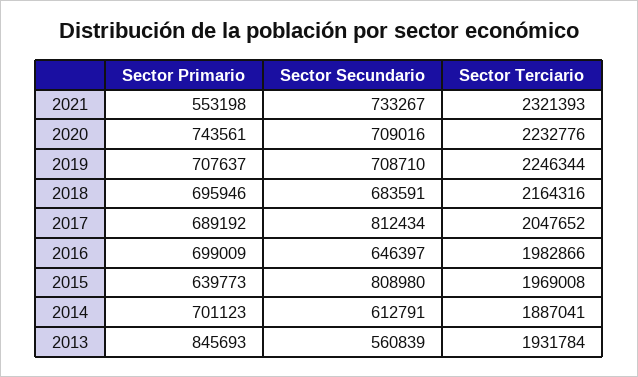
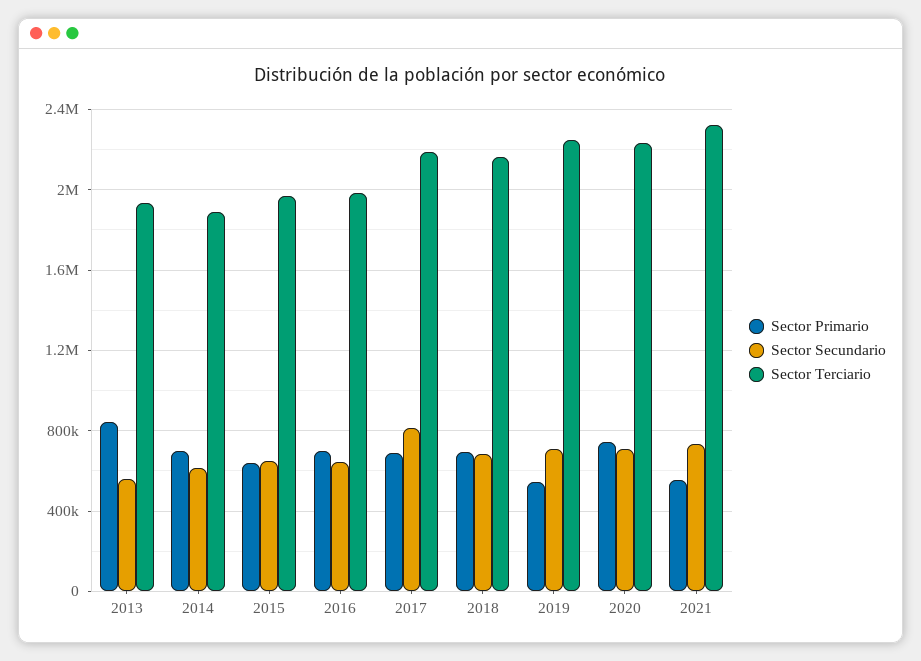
  {
    "Sector Primario": {
      "2021": 553198,
      "2020": 743561,
-     "2019": 707637,
+     "2019": 550000,
      "2018": 695946,
      "2017": 689192,
      "2016": 699009,
      "2015": 639773,
      "2014": 701123,
      "2013": 845693
    },
    "Sector Secundario": {
      "2021": 733267,
      "2020": 709016,
      "2019": 708710,
      "2018": 683591,
      "2017": 812434,
      "2016": 646397,
-     "2015": 808980,
+     "2015": 650000,
      "2014": 612791,
      "2013": 560839
    },
    "Sector Terciario": {
      "2021": 2321393,
      "2020": 2232776,
      "2019": 2246344,
      "2018": 2164316,
-     "2017": 2047652,
+     "2017": 2200000,
      "2016": 1982866,
      "2015": 1969008,
      "2014": 1887041,
      "2013": 1931784
    }
  }

